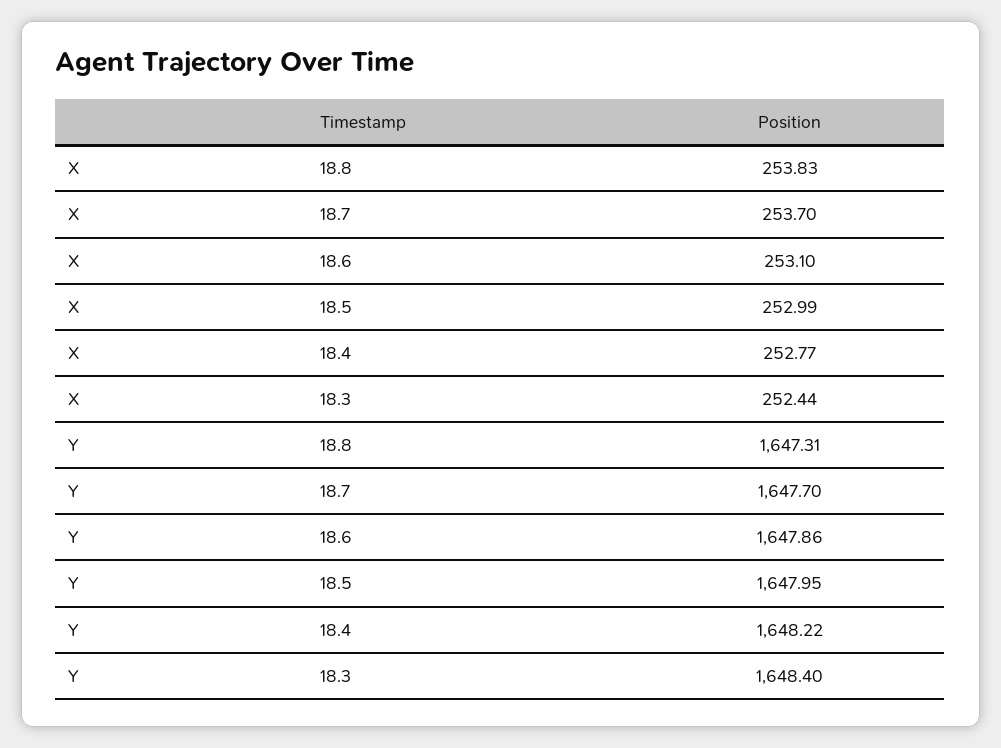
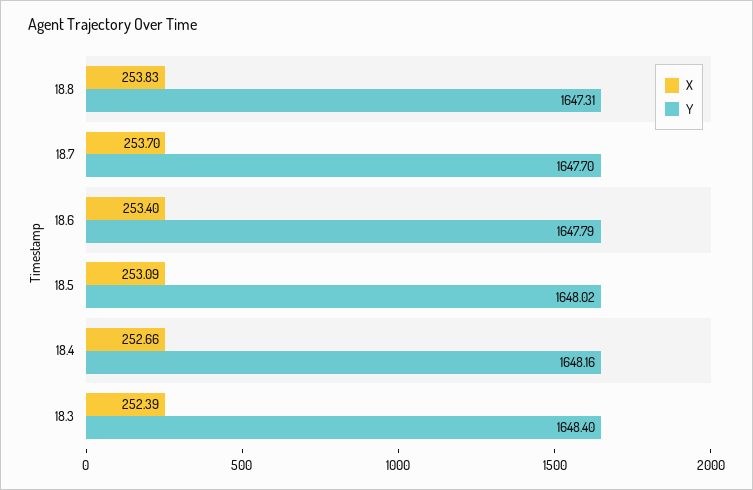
  {
    "X": {
      "18.8": 253.83,
      "18.7": 253.7,
-     "18.6": 253.1,
+     "18.6": 253.4,
-     "18.5": 252.99,
+     "18.5": 253.09,
-     "18.4": 252.77,
+     "18.4": 252.66,
-     "18.3": 252.44
+     "18.3": 252.39
    },
    "Y": {
      "18.8": 1647.31,
      "18.7": 1647.7,
-     "18.6": 1647.86,
+     "18.6": 1647.79,
-     "18.5": 1647.95,
+     "18.5": 1648.02,
-     "18.4": 1648.22,
+     "18.4": 1648.16,
      "18.3": 1648.4
    }
  }

